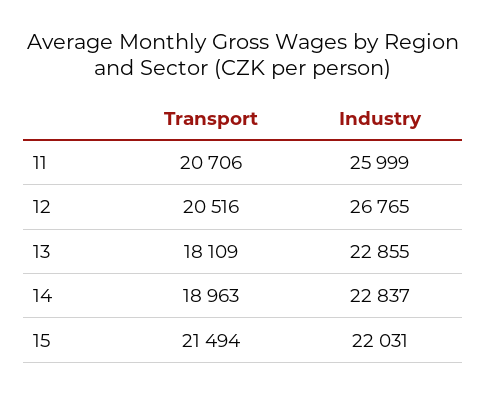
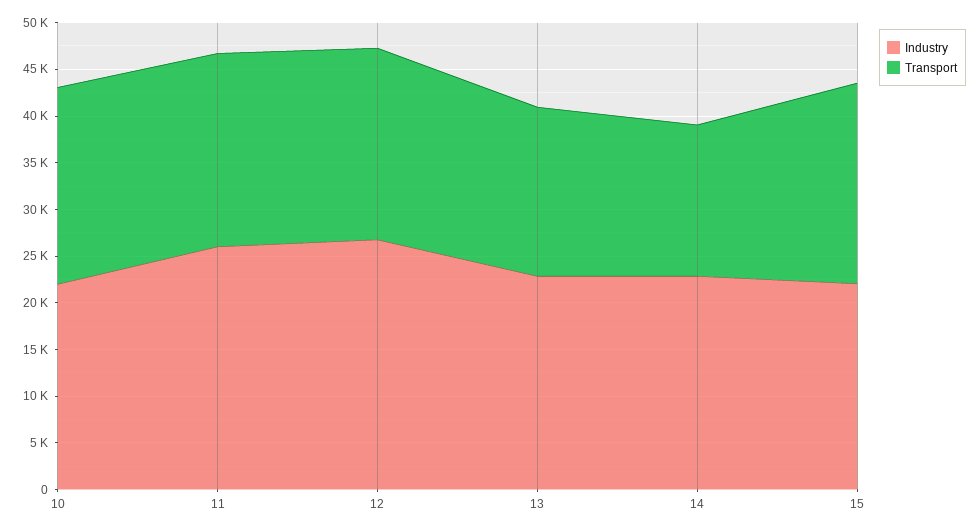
  {
    "Transport": {
      "11": 20706,
      "12": 20516,
      "13": 18109,
-     "14": 18963,
+     "14": 16000,
-     "15": 21494
+     "15": 21494,
+     "10": 21000
    },
    "Industry": {
      "11": 25999,
      "12": 26765,
      "13": 22855,
      "14": 22837,
-     "15": 22031
+     "15": 22031,
+     "10": 22000
    }
  }

